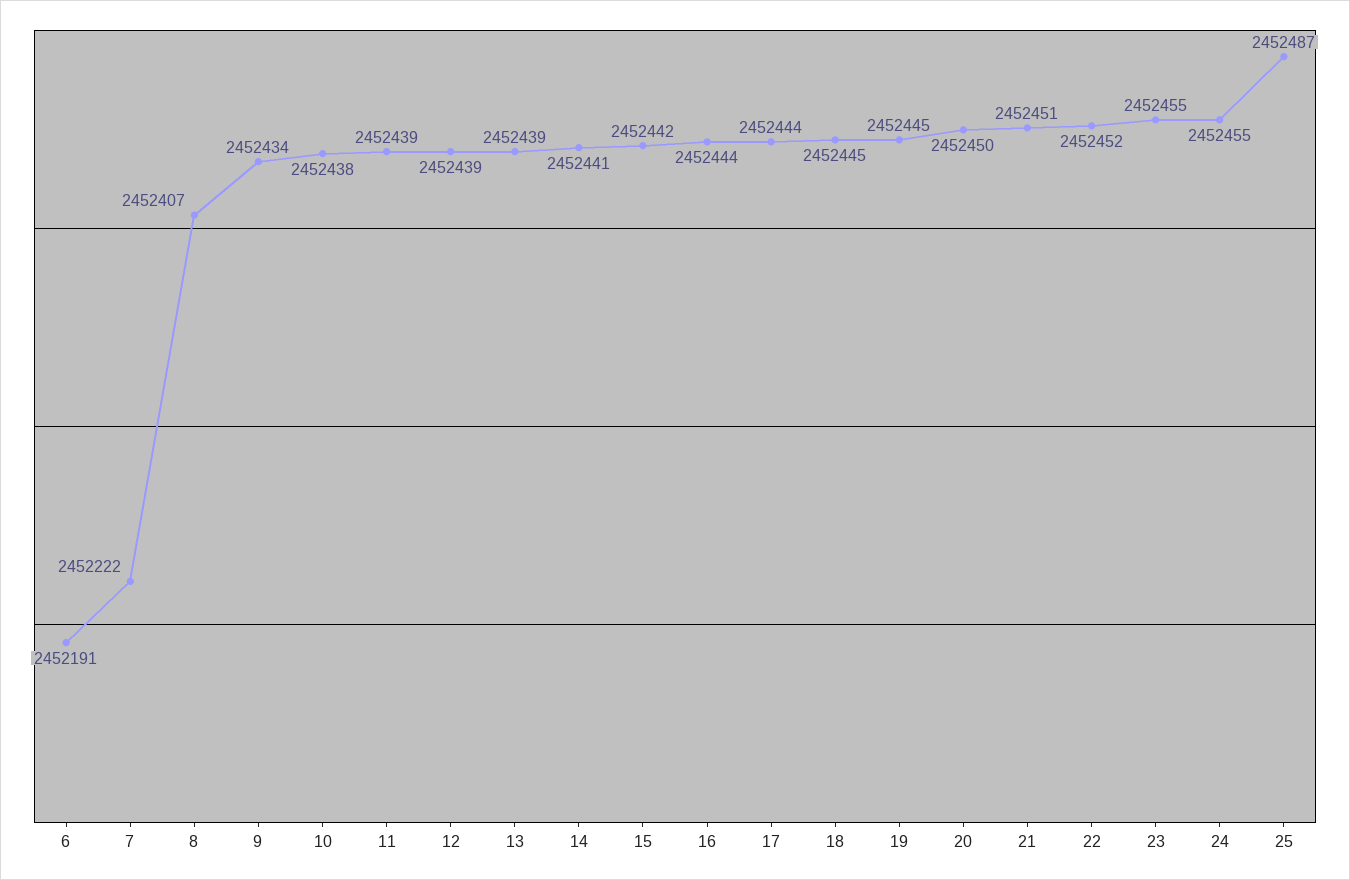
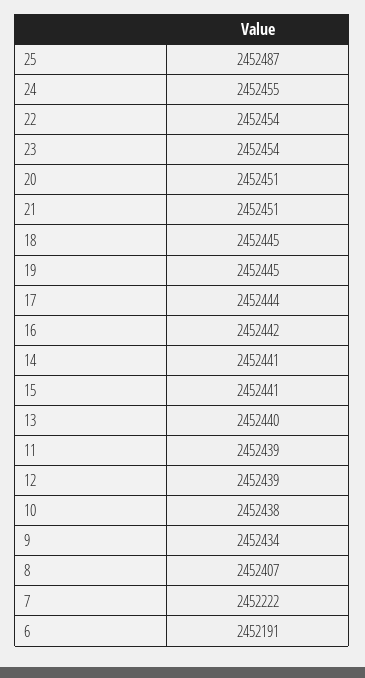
  {
    "6": 2452191,
    "7": 2452222,
    "8": 2452407,
    "9": 2452434,
    "10": 2452438,
    "11": 2452439,
    "12": 2452439,
-   "13": 2452439,
+   "13": 2452440,
    "14": 2452441,
-   "15": 2452442,
+   "15": 2452441,
-   "16": 2452444,
+   "16": 2452442,
    "17": 2452444,
    "18": 2452445,
    "19": 2452445,
-   "20": 2452450,
+   "20": 2452451,
    "21": 2452451,
-   "22": 2452452,
+   "22": 2452454,
-   "23": 2452455,
+   "23": 2452454,
    "24": 2452455,
    "25": 2452487
  }

